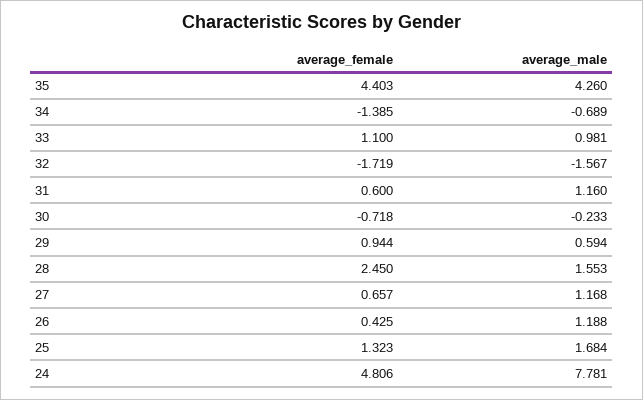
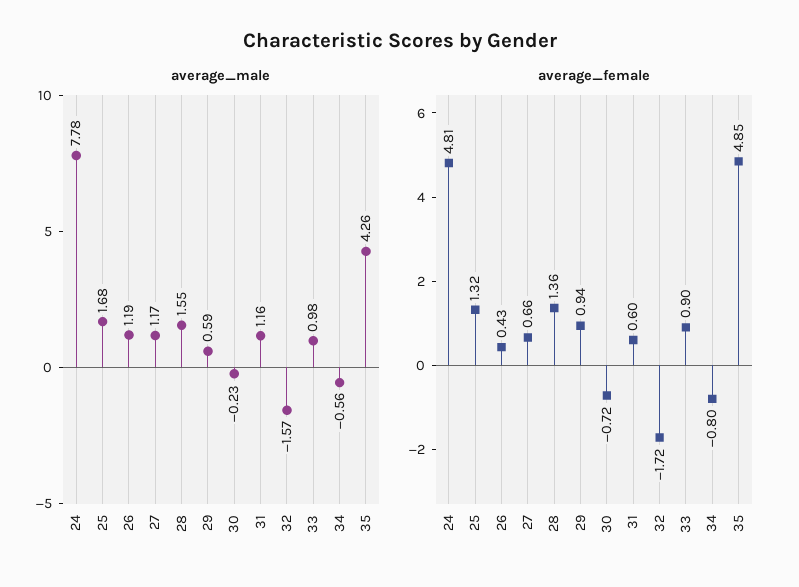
  {
    "average_female": {
-     "35": 4.403,
+     "35": 4.85,
-     "34": -1.385,
+     "34": -0.8,
-     "33": 1.1,
+     "33": 0.9,
      "32": -1.719,
      "31": 0.6,
      "30": -0.718,
      "29": 0.944,
-     "28": 2.45,
+     "28": 1.36,
      "27": 0.657,
      "26": 0.425,
      "25": 1.323,
      "24": 4.806
    },
    "average_male": {
      "35": 4.26,
-     "34": -0.689,
+     "34": -0.56,
      "33": 0.981,
      "32": -1.567,
      "31": 1.16,
      "30": -0.233,
      "29": 0.594,
      "28": 1.553,
      "27": 1.168,
      "26": 1.188,
      "25": 1.684,
      "24": 7.781
    }
  }

